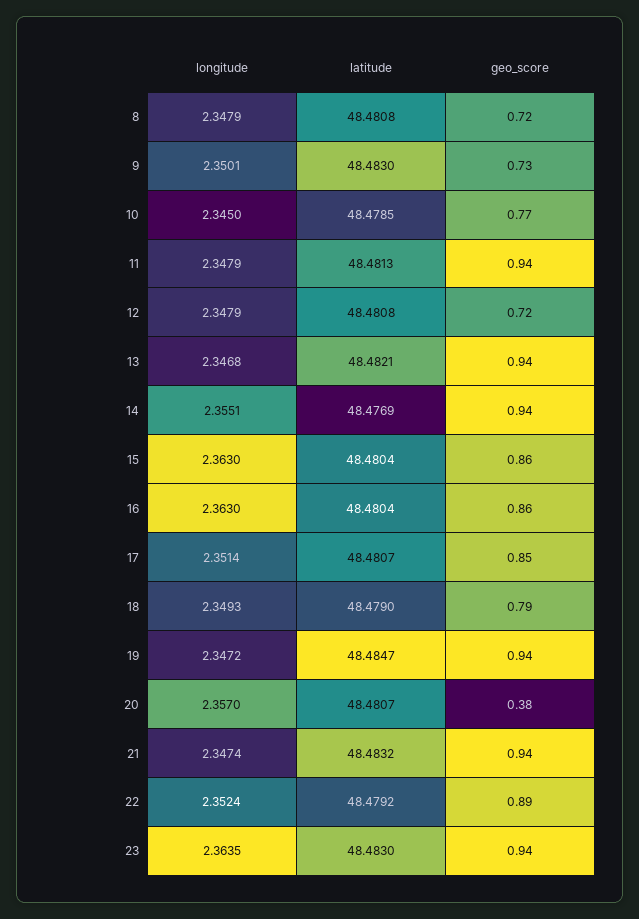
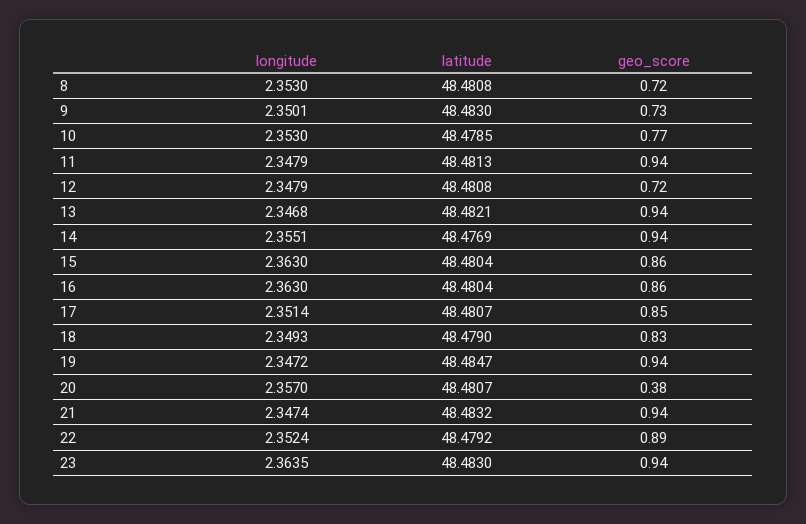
  {
    "longitude": {
-     "8": 2.3479,
+     "8": 2.353,
      "9": 2.3501,
-     "10": 2.345,
+     "10": 2.353,
      "11": 2.3479,
      "12": 2.3479,
      "13": 2.3468,
      "14": 2.3551,
      "15": 2.363,
      "16": 2.363,
      "17": 2.3514,
      "18": 2.3493,
      "19": 2.3472,
      "20": 2.357,
      "21": 2.3474,
      "22": 2.3524,
      "23": 2.3635
    },
    "latitude": {
      "8": 48.4808,
      "9": 48.483,
      "10": 48.4785,
      "11": 48.4813,
      "12": 48.4808,
      "13": 48.4821,
      "14": 48.4769,
      "15": 48.4804,
      "16": 48.4804,
      "17": 48.4807,
      "18": 48.479,
      "19": 48.4847,
      "20": 48.4807,
      "21": 48.4832,
      "22": 48.4792,
      "23": 48.483
    },
    "geo_score": {
      "8": 0.72,
      "9": 0.73,
      "10": 0.77,
      "11": 0.94,
      "12": 0.72,
      "13": 0.94,
      "14": 0.94,
      "15": 0.86,
      "16": 0.86,
      "17": 0.85,
-     "18": 0.79,
+     "18": 0.83,
      "19": 0.94,
      "20": 0.38,
      "21": 0.94,
      "22": 0.89,
      "23": 0.94
    }
  }

